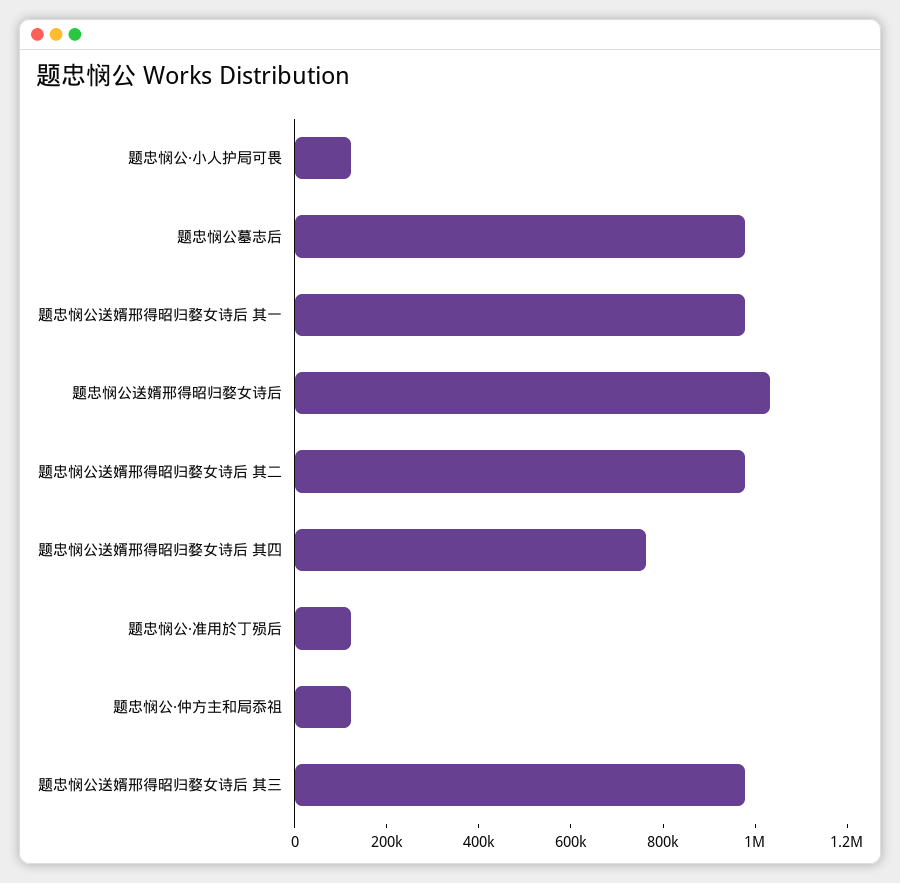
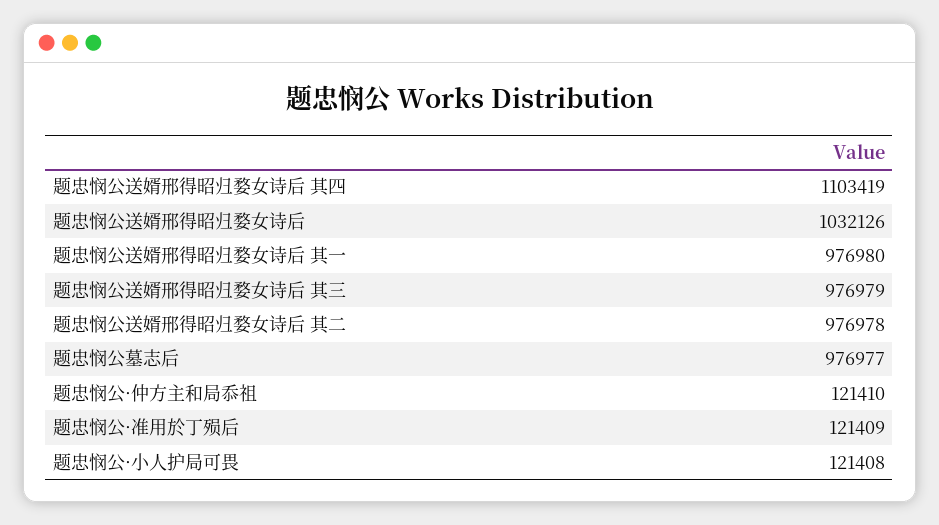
  {
    "题忠悯公·小人护局可畏": 121408,
    "题忠悯公墓志后": 976977,
    "题忠悯公送婿邢得昭归婺女诗后 其一": 976980,
    "题忠悯公送婿邢得昭归婺女诗后": 1032126,
    "题忠悯公送婿邢得昭归婺女诗后 其二": 976978,
-   "题忠悯公送婿邢得昭归婺女诗后 其四": 750000,
+   "题忠悯公送婿邢得昭归婺女诗后 其四": 1103419,
    "题忠悯公·准用於丁殒后": 121409,
    "题忠悯公·仲方主和局忝祖": 121410,
    "题忠悯公送婿邢得昭归婺女诗后 其三": 976979
  }

